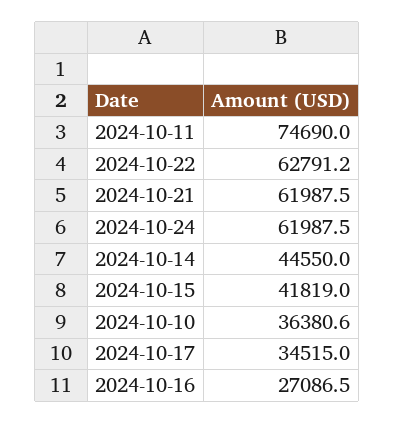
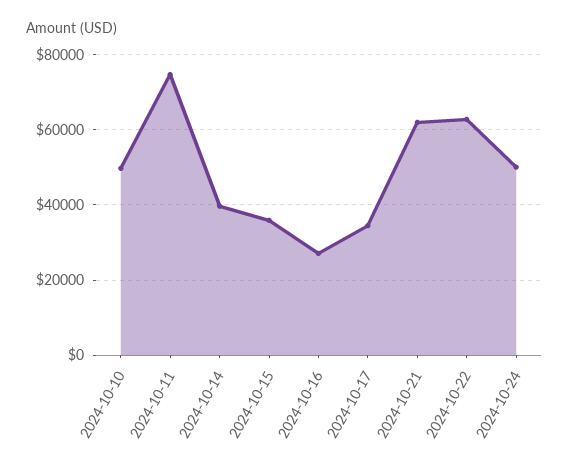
  {
    "2024-10-11": 74690,
    "2024-10-22": 62791.2,
    "2024-10-21": 61987.5,
-   "2024-10-24": 61987.5,
+   "2024-10-24": 50000,
-   "2024-10-14": 44550,
+   "2024-10-14": 40000,
-   "2024-10-15": 41819,
+   "2024-10-15": 36000,
-   "2024-10-10": 36380.6,
+   "2024-10-10": 50000,
    "2024-10-17": 34515,
    "2024-10-16": 27086.5
  }

